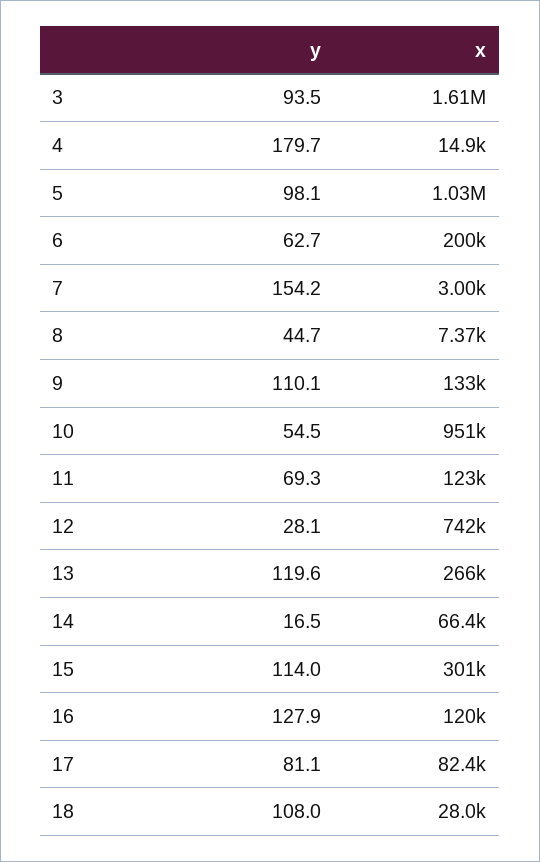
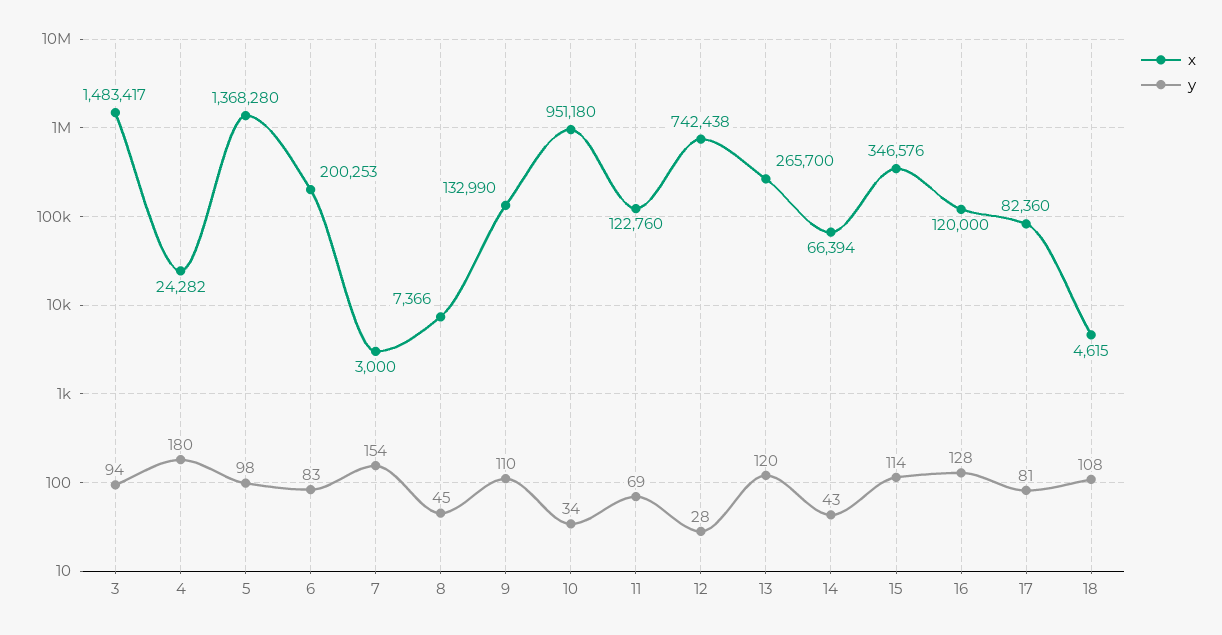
  {
    "y": {
      "3": 93.5,
      "4": 179.7,
      "5": 98.1,
-     "6": 62.7,
+     "6": 83,
      "7": 154.2,
      "8": 44.7,
      "9": 110.1,
-     "10": 54.5,
+     "10": 34,
      "11": 69.3,
      "12": 28.1,
      "13": 119.6,
-     "14": 16.5,
+     "14": 43,
      "15": 114,
      "16": 127.9,
      "17": 81.1,
      "18": 108
    },
    "x": {
-     "3": 1610000,
+     "3": 1483417,
-     "4": 14900,
+     "4": 24282,
-     "5": 1030000,
+     "5": 1368280,
      "6": 200253,
      "7": 3000,
      "8": 7366,
      "9": 132990,
      "10": 951180,
      "11": 122760,
      "12": 742438,
      "13": 265700,
      "14": 66394,
-     "15": 301000,
+     "15": 346576,
      "16": 120000,
      "17": 82360,
-     "18": 28000
+     "18": 4615
    }
  }

